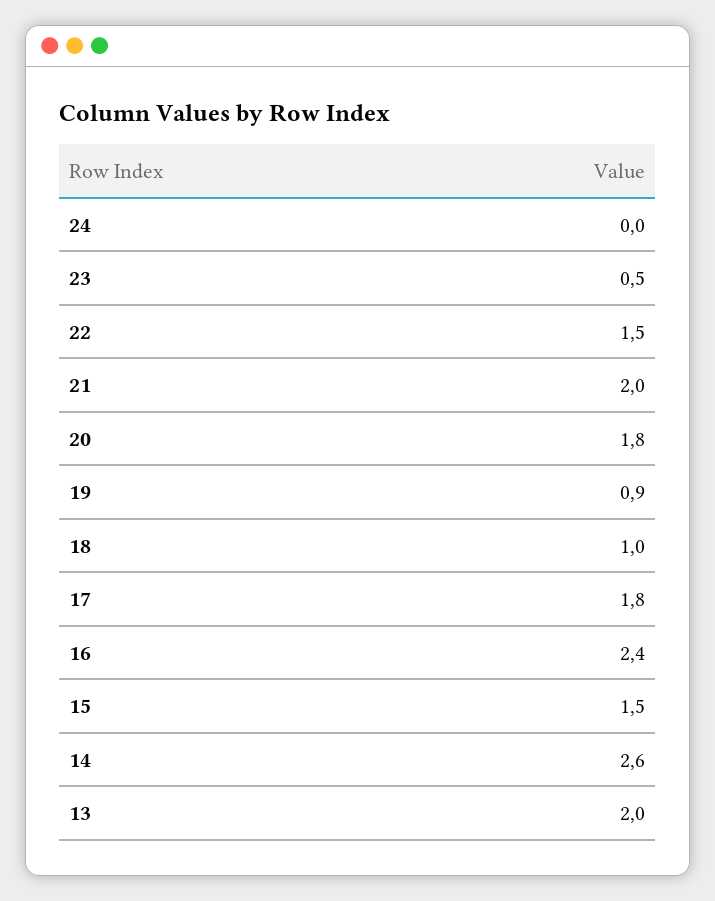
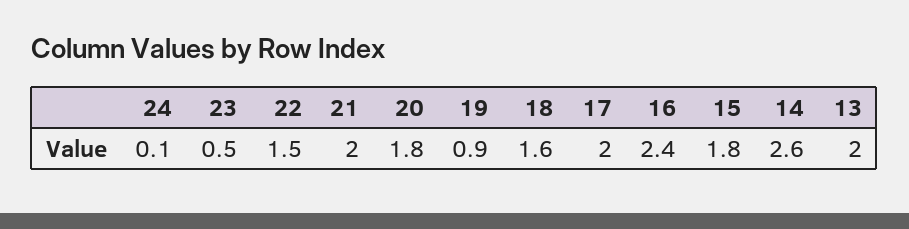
  {
-   "24": 0,
+   "24": 0.1,
    "23": 0.5,
    "22": 1.5,
    "21": 2,
    "20": 1.8,
    "19": 0.9,
-   "18": 1,
+   "18": 1.6,
-   "17": 1.8,
+   "17": 2,
    "16": 2.4,
-   "15": 1.5,
+   "15": 1.8,
    "14": 2.6,
    "13": 2
  }

